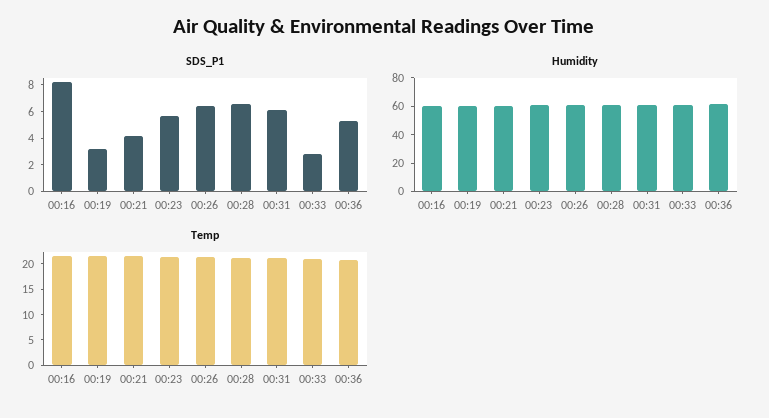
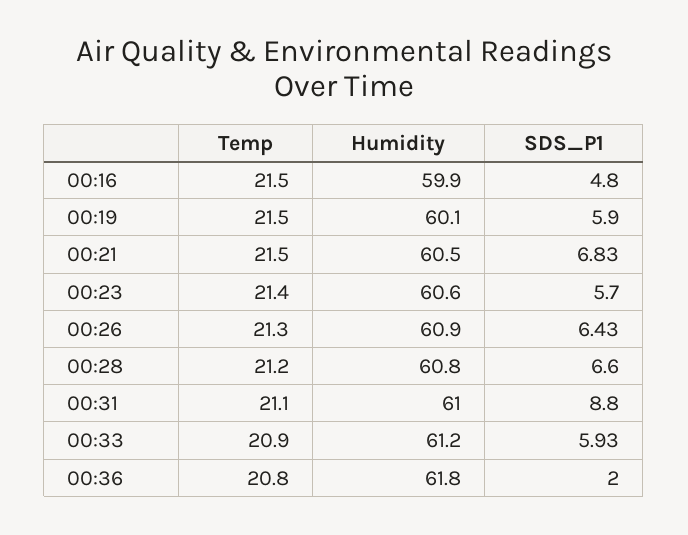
  {
    "SDS_P1": {
-     "00:16": 8,
+     "00:16": 4.8,
-     "00:19": 3,
+     "00:19": 5.9,
-     "00:21": 4,
+     "00:21": 6.83,
      "00:23": 5.7,
      "00:26": 6.43,
      "00:28": 6.6,
-     "00:31": 6,
+     "00:31": 8.8,
-     "00:33": 3,
+     "00:33": 5.93,
-     "00:36": 5
+     "00:36": 2
    },
    "Humidity": {
      "00:16": 59.9,
      "00:19": 60.1,
      "00:21": 60.5,
      "00:23": 60.6,
      "00:26": 60.9,
      "00:28": 60.8,
      "00:31": 61,
      "00:33": 61.2,
      "00:36": 61.8
    },
    "Temp": {
      "00:16": 21.5,
      "00:19": 21.5,
      "00:21": 21.5,
      "00:23": 21.4,
      "00:26": 21.3,
      "00:28": 21.2,
      "00:31": 21.1,
      "00:33": 20.9,
      "00:36": 20.8
    }
  }

